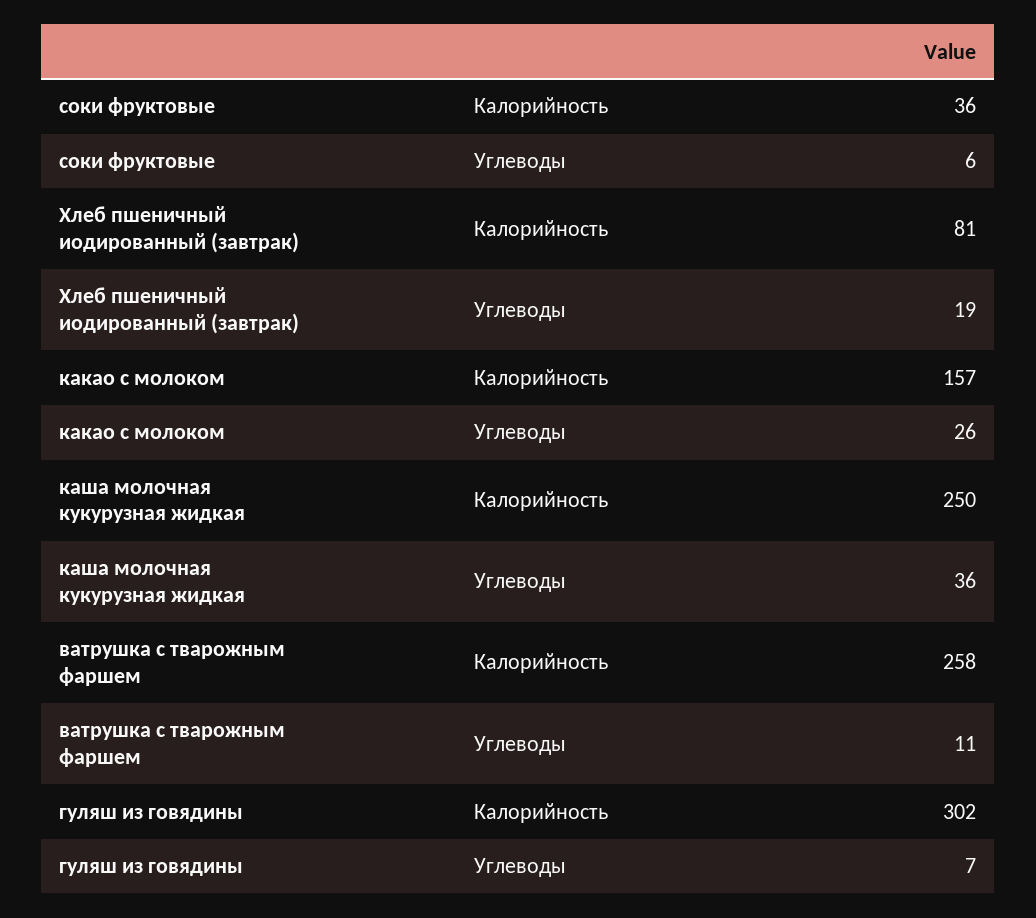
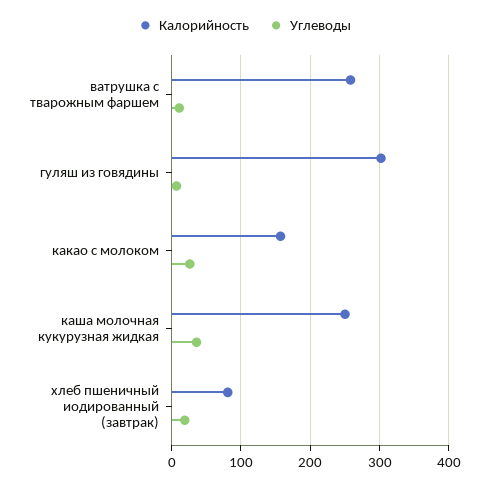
  {
    "Калорийность": {
-     "соки фруктовые": 36,
      "Хлеб пшеничный иодированный (завтрак)": 81,
      "какао с молоком": 157,
      "каша молочная кукурузная жидкая": 250,
      "ватрушка с тварожным фаршем": 258,
      "гуляш из говядины": 302
    },
    "Углеводы": {
-     "соки фруктовые": 6,
      "Хлеб пшеничный иодированный (завтрак)": 19,
      "какао с молоком": 26,
      "каша молочная кукурузная жидкая": 36,
      "ватрушка с тварожным фаршем": 11,
      "гуляш из говядины": 7
    }
  }

